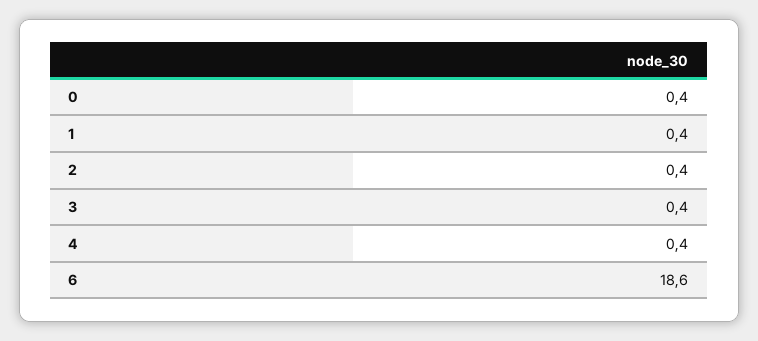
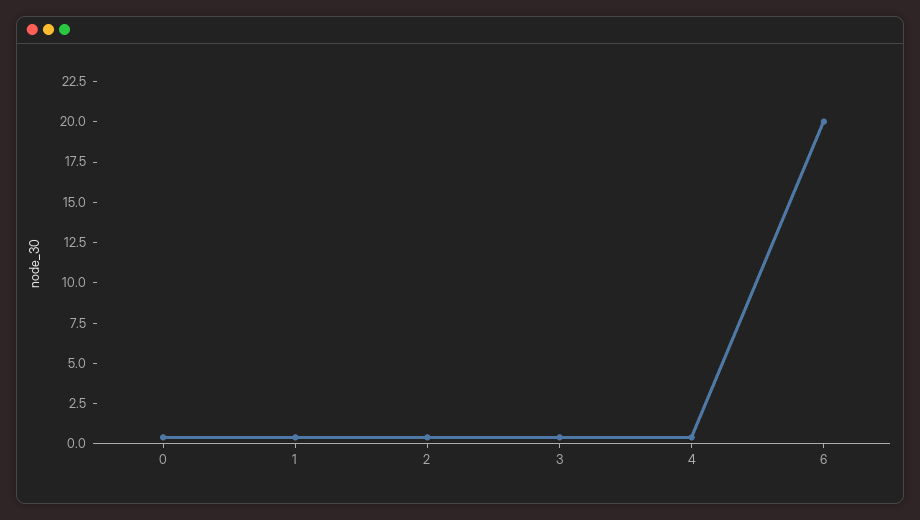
  {
    "0": 0.4,
    "1": 0.4,
    "2": 0.4,
    "3": 0.4,
    "4": 0.4,
-   "6": 18.6
+   "6": 20
  }

